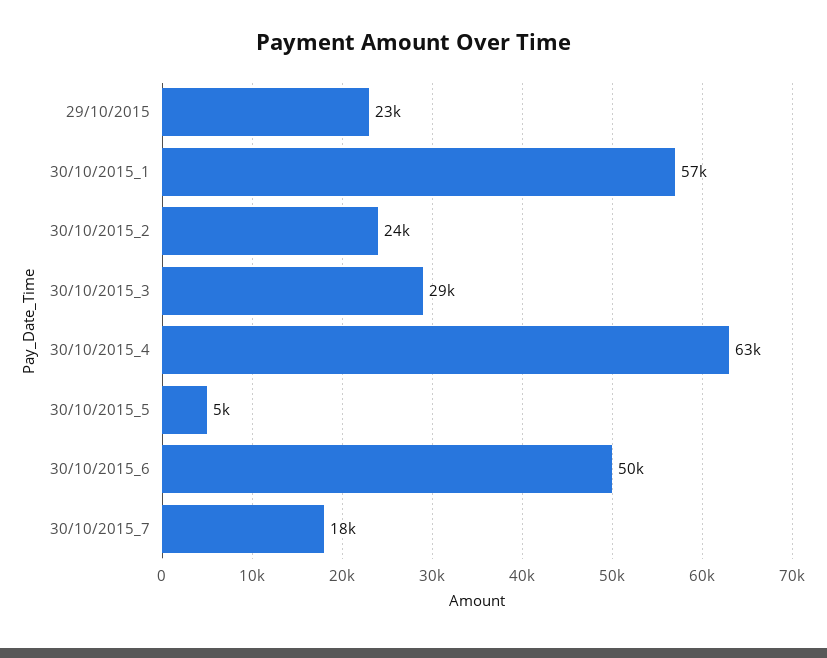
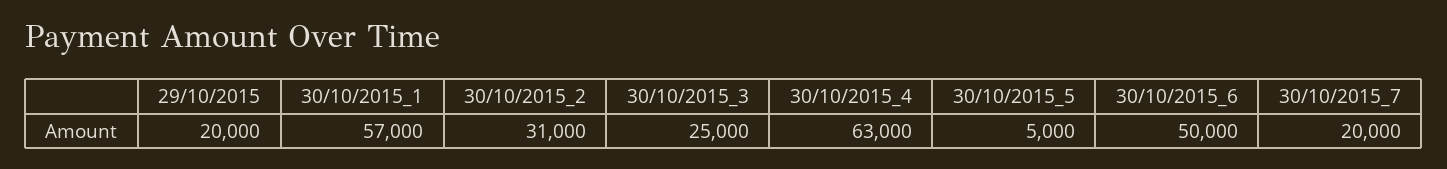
  {
-   "29/10/2015": 23000,
+   "29/10/2015": 20000,
    "30/10/2015_1": 57000,
-   "30/10/2015_2": 24000,
+   "30/10/2015_2": 31000,
-   "30/10/2015_3": 29000,
+   "30/10/2015_3": 25000,
    "30/10/2015_4": 63000,
    "30/10/2015_5": 5000,
    "30/10/2015_6": 50000,
-   "30/10/2015_7": 18000
+   "30/10/2015_7": 20000
  }

